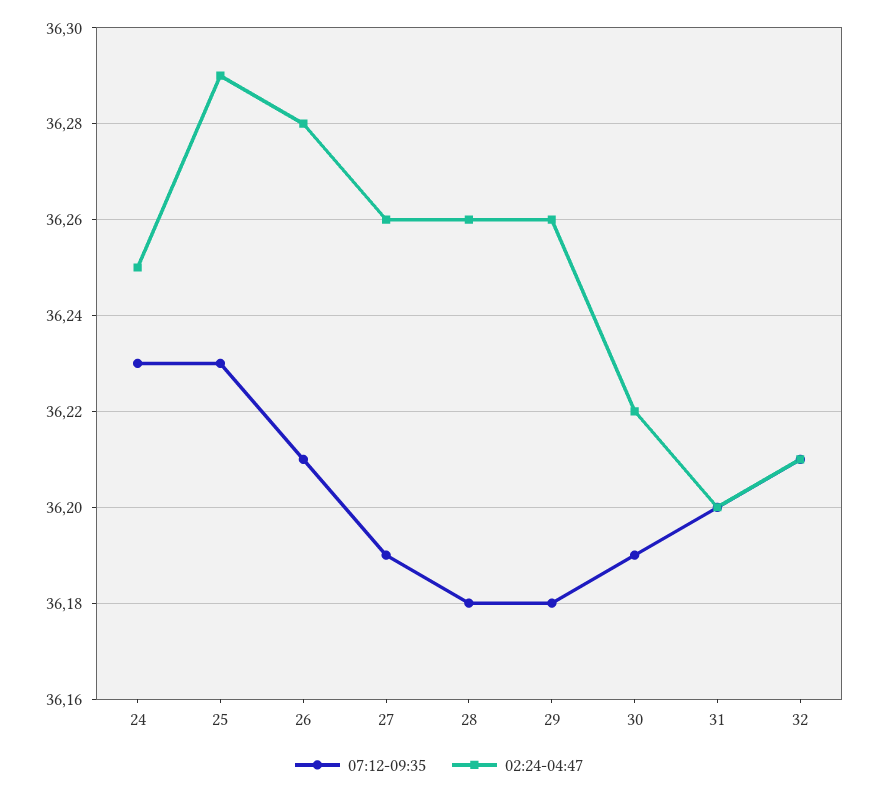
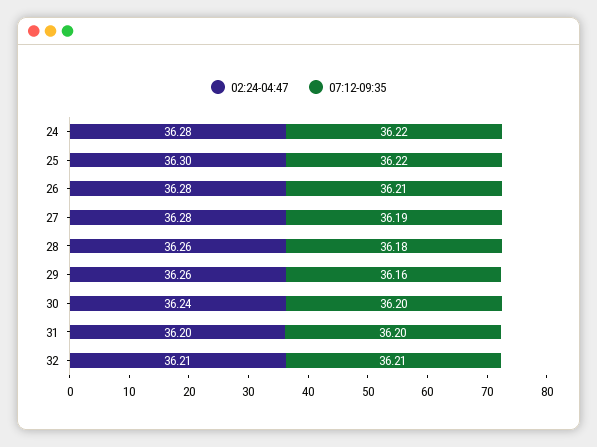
  {
    "07:12-09:35": {
-     "24": 36.23,
+     "24": 36.22,
-     "25": 36.23,
+     "25": 36.22,
      "26": 36.21,
      "27": 36.19,
      "28": 36.18,
-     "29": 36.18,
+     "29": 36.16,
-     "30": 36.19,
+     "30": 36.2,
      "31": 36.2,
      "32": 36.21
    },
    "02:24-04:47": {
-     "24": 36.25,
+     "24": 36.28,
-     "25": 36.29,
+     "25": 36.3,
      "26": 36.28,
-     "27": 36.26,
+     "27": 36.28,
      "28": 36.26,
      "29": 36.26,
-     "30": 36.22,
+     "30": 36.24,
      "31": 36.2,
      "32": 36.21
    }
  }

